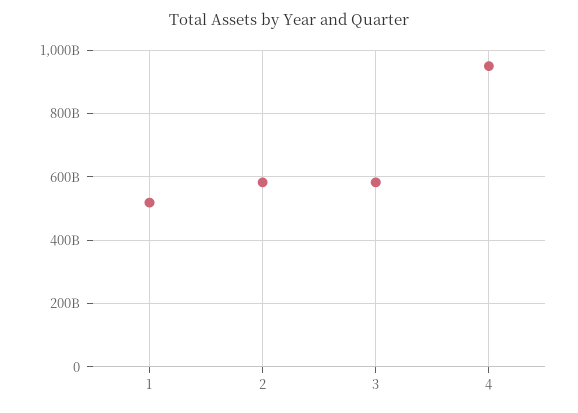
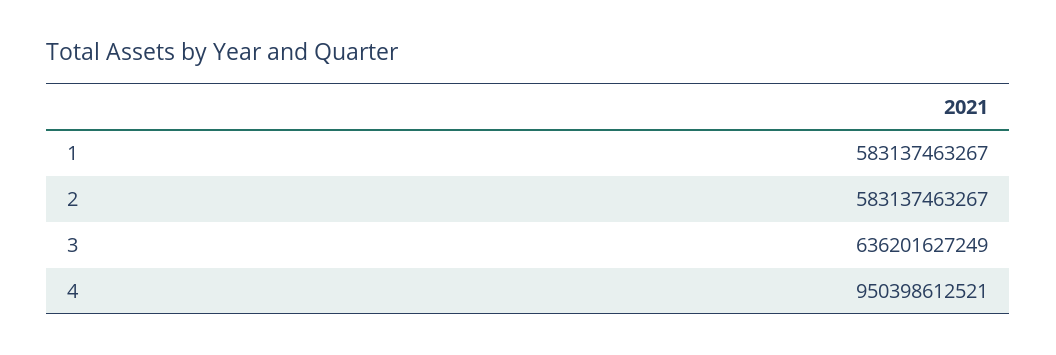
  {
-   "1": 520000000000,
+   "1": 583137463267,
    "2": 583137463267,
-   "3": 580000000000,
+   "3": 636201627249,
    "4": 950398612521
  }

